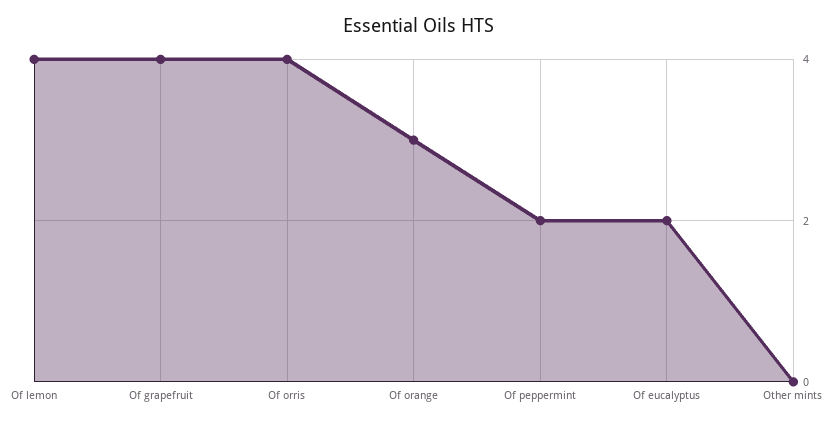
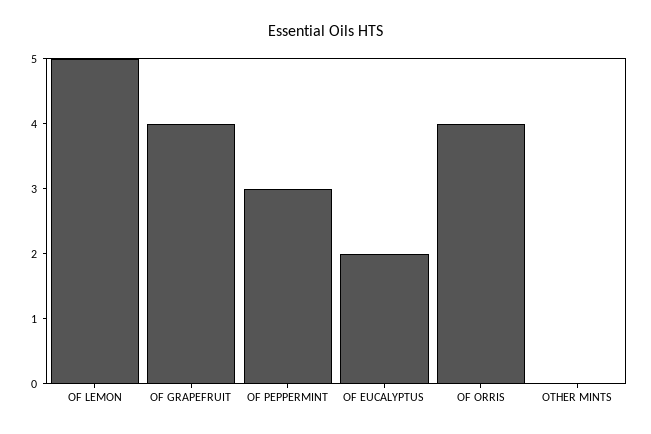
  {
-   "Of lemon": 4,
+   "Of lemon": 5,
    "Of grapefruit": 4,
    "Of orris": 4,
-   "Of orange": 3,
-   "Of peppermint": 2,
+   "Of peppermint": 3,
    "Of eucalyptus": 2,
    "Other mints": 0
  }

